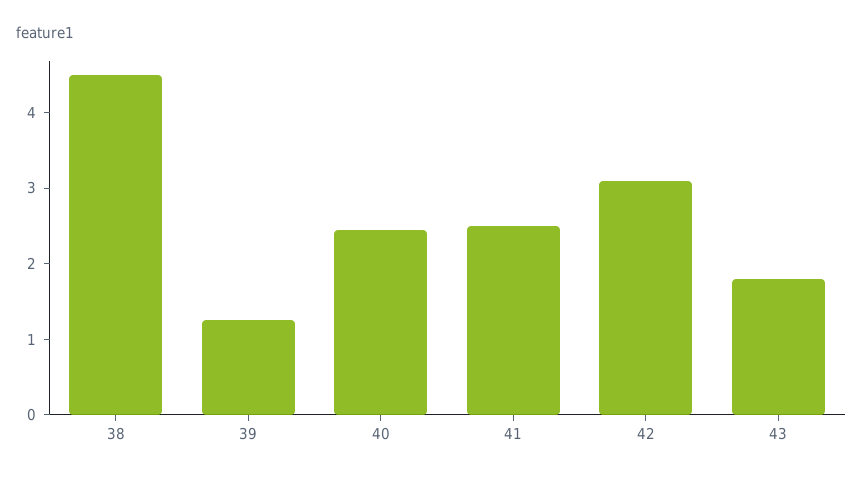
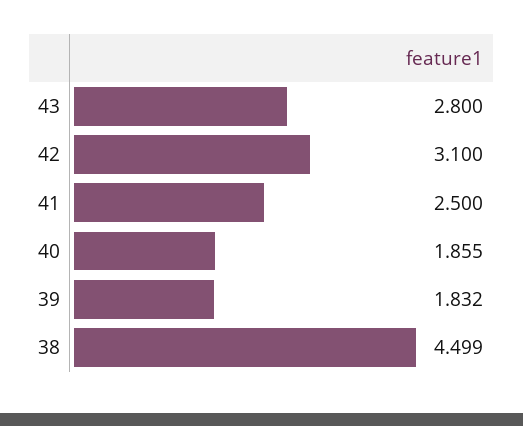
  {
    "38": 4.499,
-   "39": 1.2,
+   "39": 1.832,
-   "40": 2.4,
+   "40": 1.855,
    "41": 2.5,
    "42": 3.1,
-   "43": 1.8
+   "43": 2.8
  }

